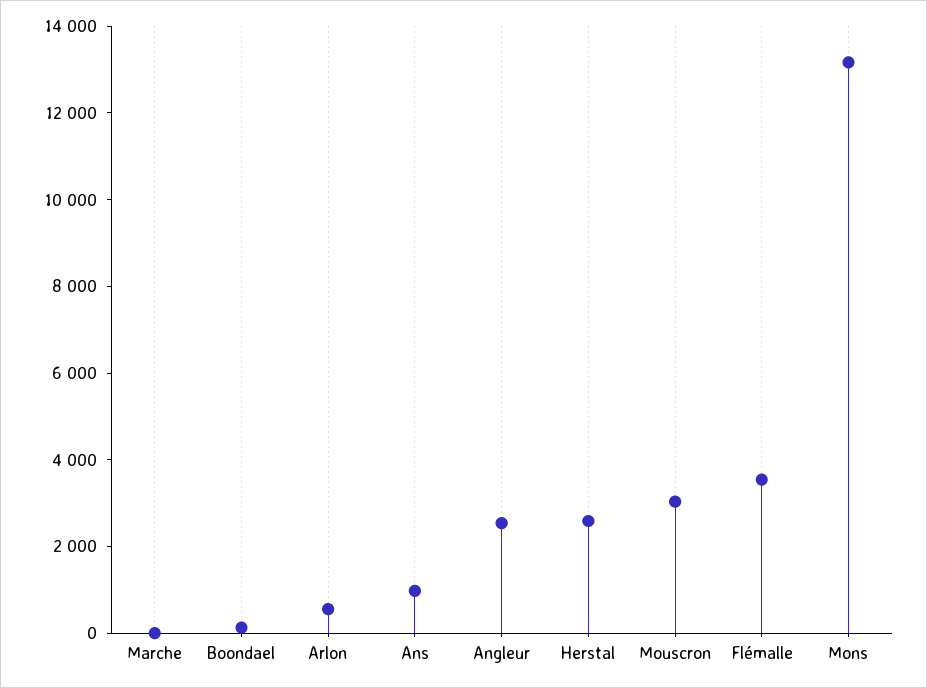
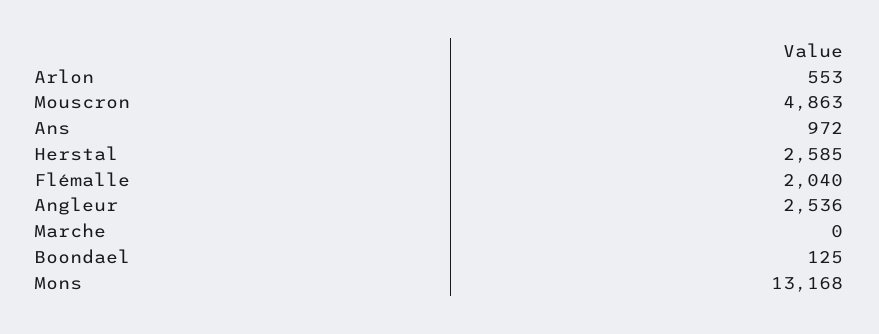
  {
    "Marche": 0,
    "Boondael": 125,
    "Arlon": 553,
    "Ans": 972,
    "Angleur": 2536,
    "Herstal": 2585,
-   "Mouscron": 3000,
+   "Mouscron": 4863,
-   "Flémalle": 3500,
+   "Flémalle": 2040,
    "Mons": 13168
  }

